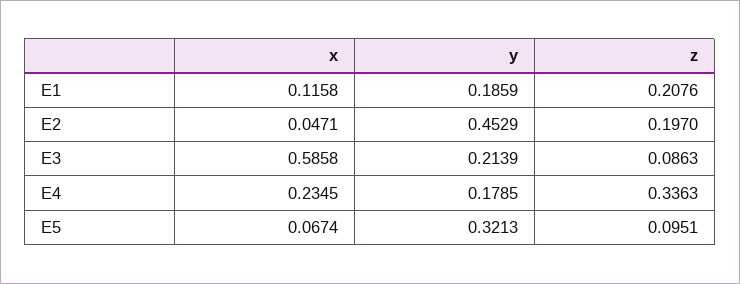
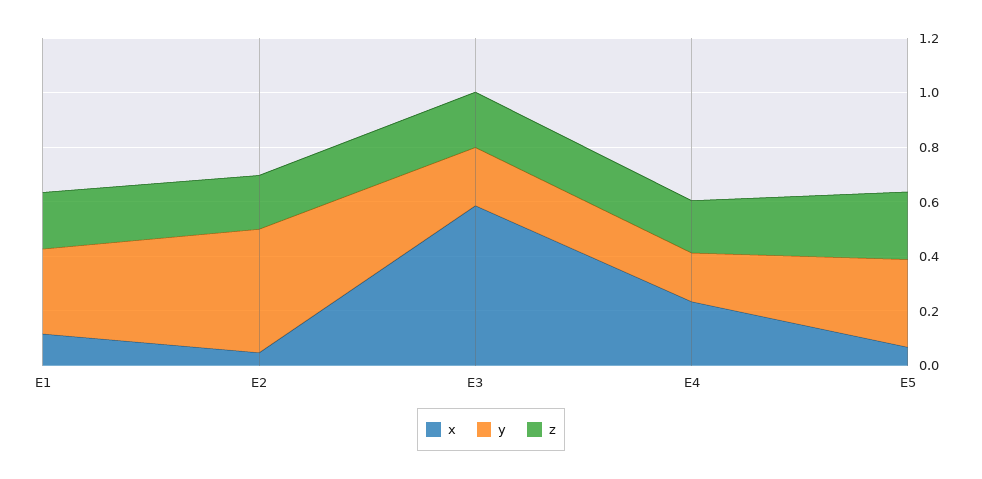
  {
    "x": {
      "E1": 0.1158,
      "E2": 0.0471,
      "E3": 0.5858,
      "E4": 0.2345,
      "E5": 0.0674
    },
    "y": {
-     "E1": 0.1859,
+     "E1": 0.3,
      "E2": 0.4529,
      "E3": 0.2139,
      "E4": 0.1785,
      "E5": 0.3213
    },
    "z": {
      "E1": 0.2076,
      "E2": 0.197,
-     "E3": 0.0863,
+     "E3": 0.2,
-     "E4": 0.3363,
+     "E4": 0.2,
-     "E5": 0.0951
+     "E5": 0.25
    }
  }

